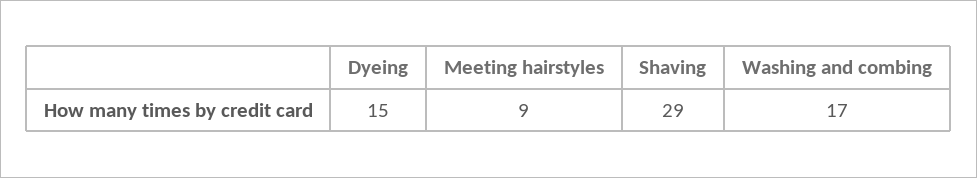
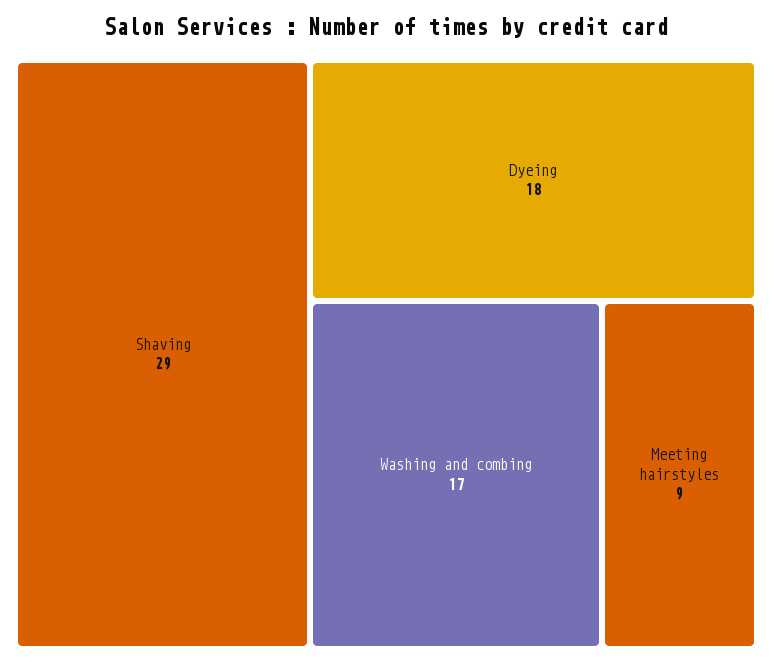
  {
-   "Dyeing": 15,
+   "Dyeing": 18,
    "Meeting hairstyles": 9,
    "Shaving": 29,
    "Washing and combing": 17
  }

